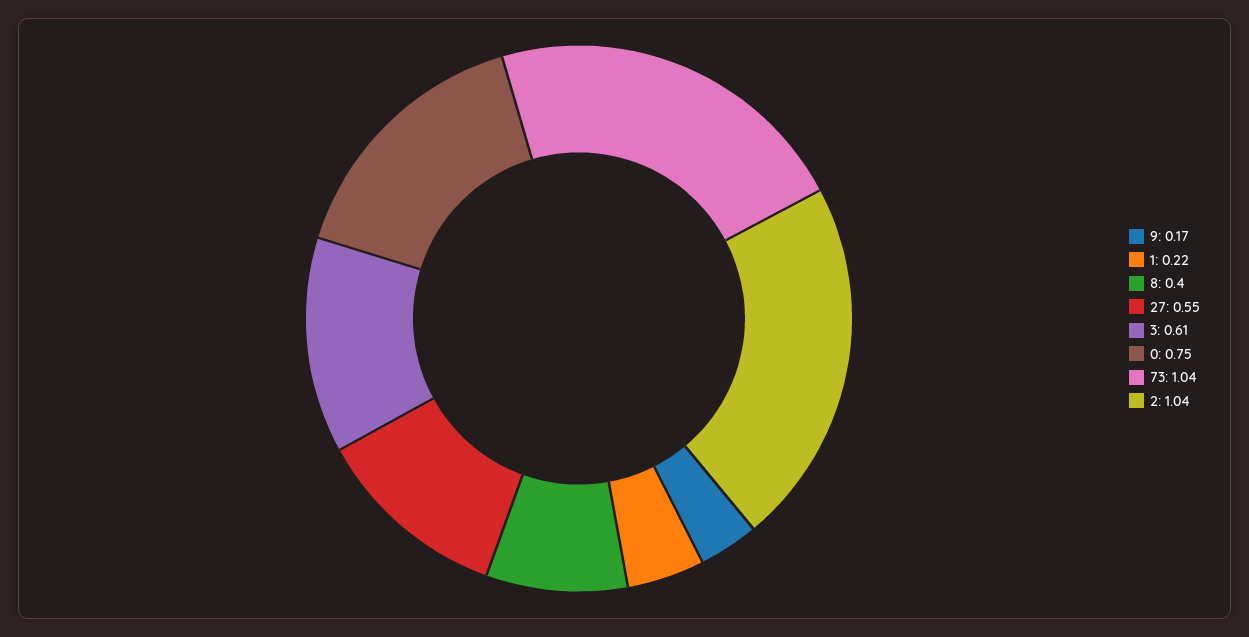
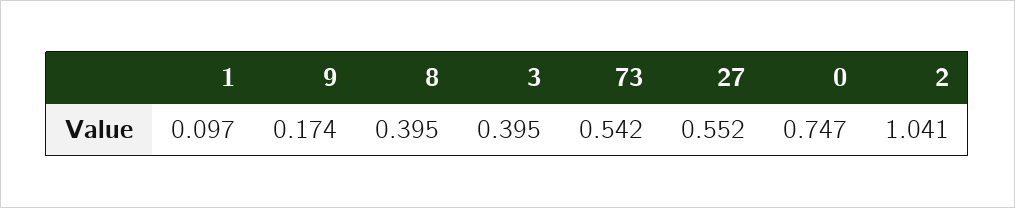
  {
    "9": 0.174,
-   "1": 0.22,
+   "1": 0.097,
    "8": 0.395,
    "27": 0.552,
-   "3": 0.61,
+   "3": 0.395,
    "0": 0.747,
-   "73": 1.04,
+   "73": 0.542,
    "2": 1.041
  }

